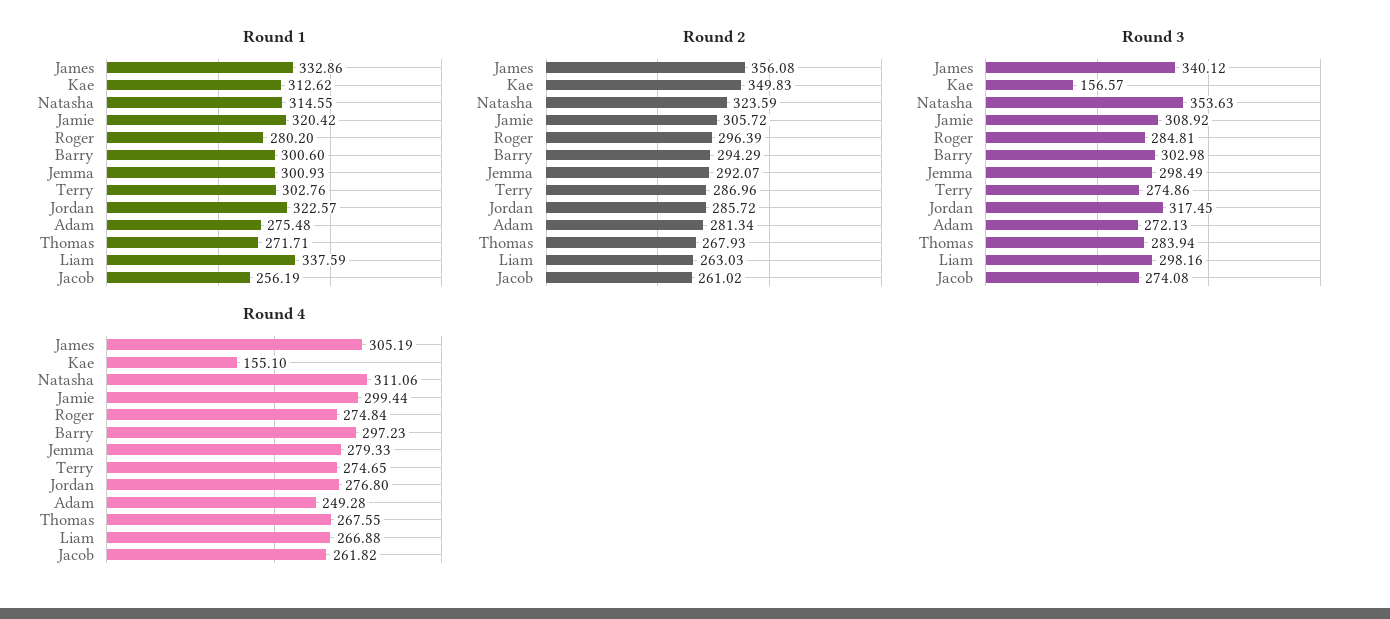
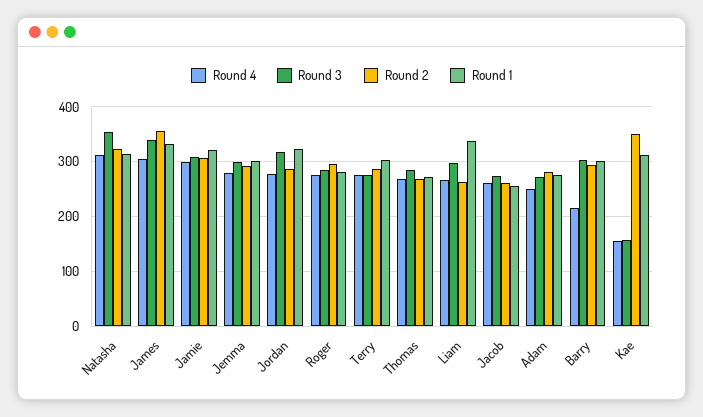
  {
    "Round 1": {
      "James": 332.86,
      "Kae": 312.62,
      "Natasha": 314.55,
      "Jamie": 320.42,
      "Roger": 280.2,
      "Barry": 300.6,
      "Jemma": 300.93,
      "Terry": 302.76,
      "Jordan": 322.57,
      "Adam": 275.48,
      "Thomas": 271.71,
      "Liam": 337.59,
      "Jacob": 256.19
    },
    "Round 2": {
      "James": 356.08,
      "Kae": 349.83,
      "Natasha": 323.59,
      "Jamie": 305.72,
      "Roger": 296.39,
      "Barry": 294.29,
      "Jemma": 292.07,
      "Terry": 286.96,
      "Jordan": 285.72,
      "Adam": 281.34,
      "Thomas": 267.93,
      "Liam": 263.03,
      "Jacob": 261.02
    },
    "Round 3": {
      "James": 340.12,
      "Kae": 156.57,
      "Natasha": 353.63,
      "Jamie": 308.92,
      "Roger": 284.81,
      "Barry": 302.98,
      "Jemma": 298.49,
      "Terry": 274.86,
      "Jordan": 317.45,
      "Adam": 272.13,
      "Thomas": 283.94,
      "Liam": 298.16,
      "Jacob": 274.08
    },
    "Round 4": {
      "James": 305.19,
      "Kae": 155.1,
      "Natasha": 311.06,
      "Jamie": 299.44,
      "Roger": 274.84,
-     "Barry": 297.23,
+     "Barry": 220,
      "Jemma": 279.33,
      "Terry": 274.65,
      "Jordan": 276.8,
      "Adam": 249.28,
      "Thomas": 267.55,
      "Liam": 266.88,
      "Jacob": 261.82
    }
  }

